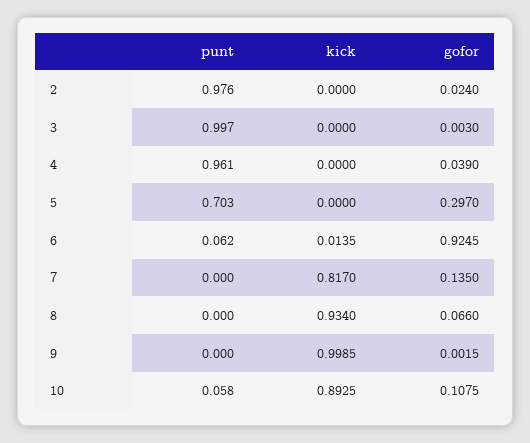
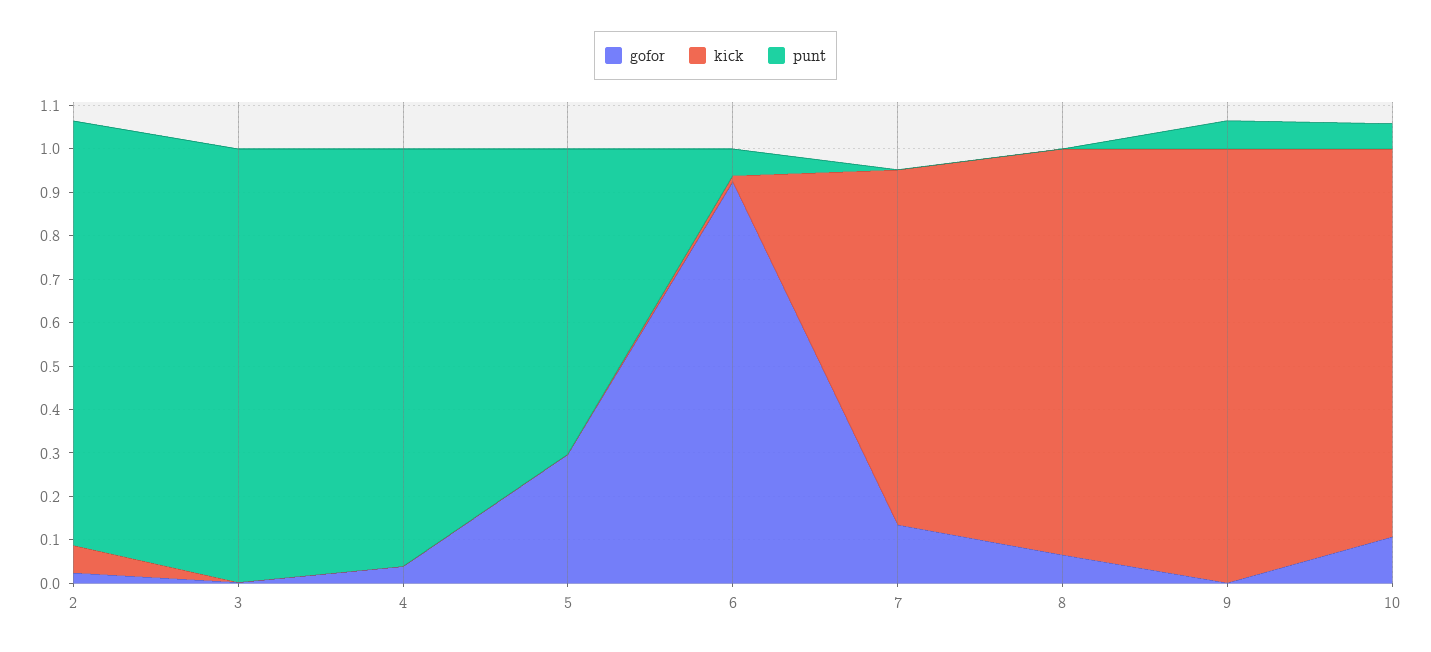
  {
    "punt": {
      "2": 0.976,
      "3": 0.997,
      "4": 0.961,
      "5": 0.703,
      "6": 0.062,
      "7": 0,
      "8": 0,
-     "9": 0,
+     "9": 0.06,
      "10": 0.058
    },
    "kick": {
-     "2": 0,
+     "2": 0.06,
      "3": 0,
      "4": 0,
      "5": 0,
      "6": 0.0135,
      "7": 0.817,
      "8": 0.934,
      "9": 0.9985,
      "10": 0.8925
    },
    "gofor": {
      "2": 0.024,
      "3": 0.003,
      "4": 0.039,
      "5": 0.297,
      "6": 0.9245,
      "7": 0.135,
      "8": 0.066,
      "9": 0.0015,
      "10": 0.1075
    }
  }

